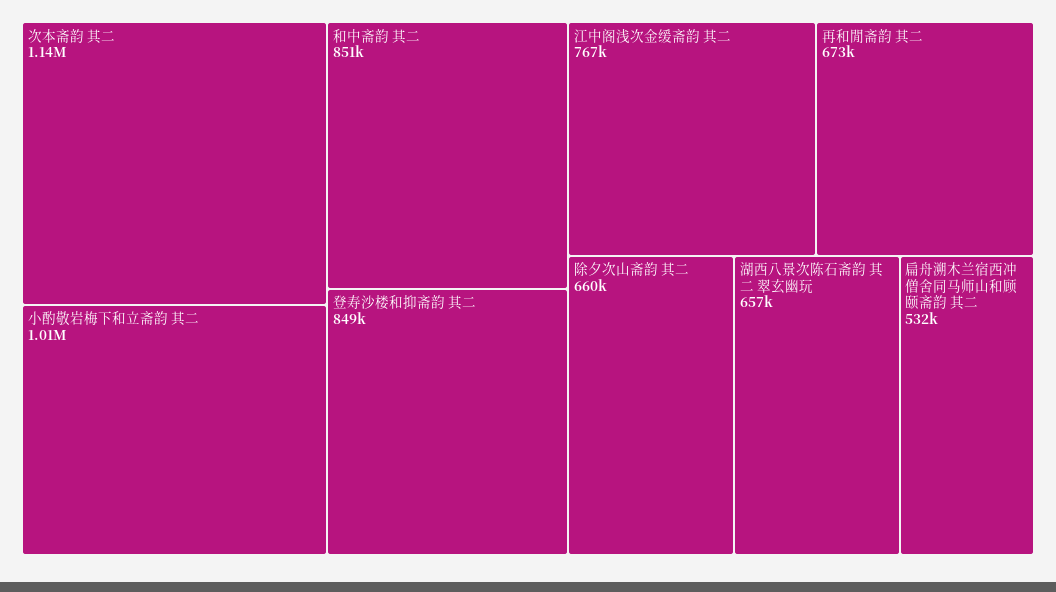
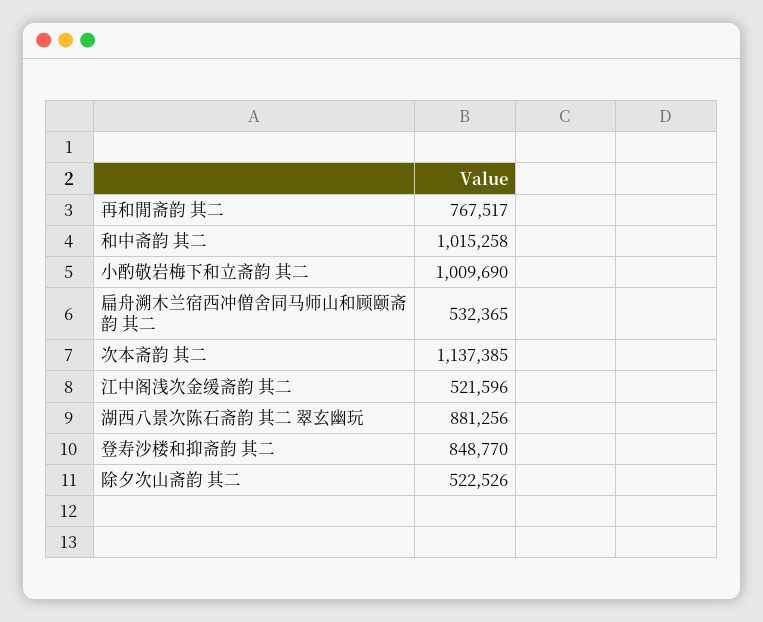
  {
    "次本斋韵 其二": 1137385,
    "小酌敬岩梅下和立斋韵 其二": 1009690,
-   "和中斋韵 其二": 851000,
+   "和中斋韵 其二": 1015258,
    "登寿沙楼和抑斋韵 其二": 848770,
-   "江中阁浅次金缓斋韵 其二": 767000,
+   "江中阁浅次金缓斋韵 其二": 521596,
-   "再和閒斋韵 其二": 673000,
+   "再和閒斋韵 其二": 767517,
-   "除夕次山斋韵 其二": 660000,
+   "除夕次山斋韵 其二": 522526,
-   "湖西八景次陈石斋韵 其二 翠玄幽玩": 657000,
+   "湖西八景次陈石斋韵 其二 翠玄幽玩": 881256,
    "扁舟溯木兰宿西冲僧舍同马师山和顾颐斋韵 其二": 532365
  }

